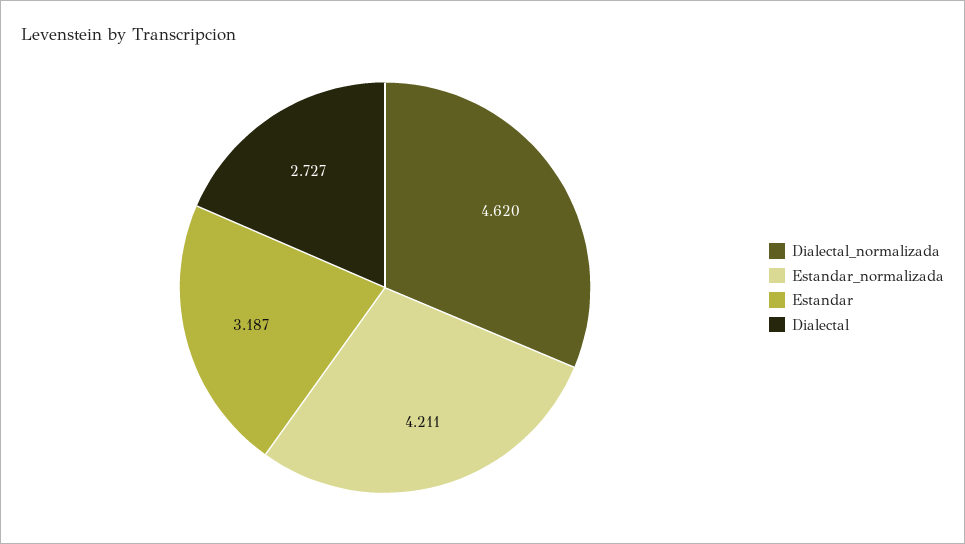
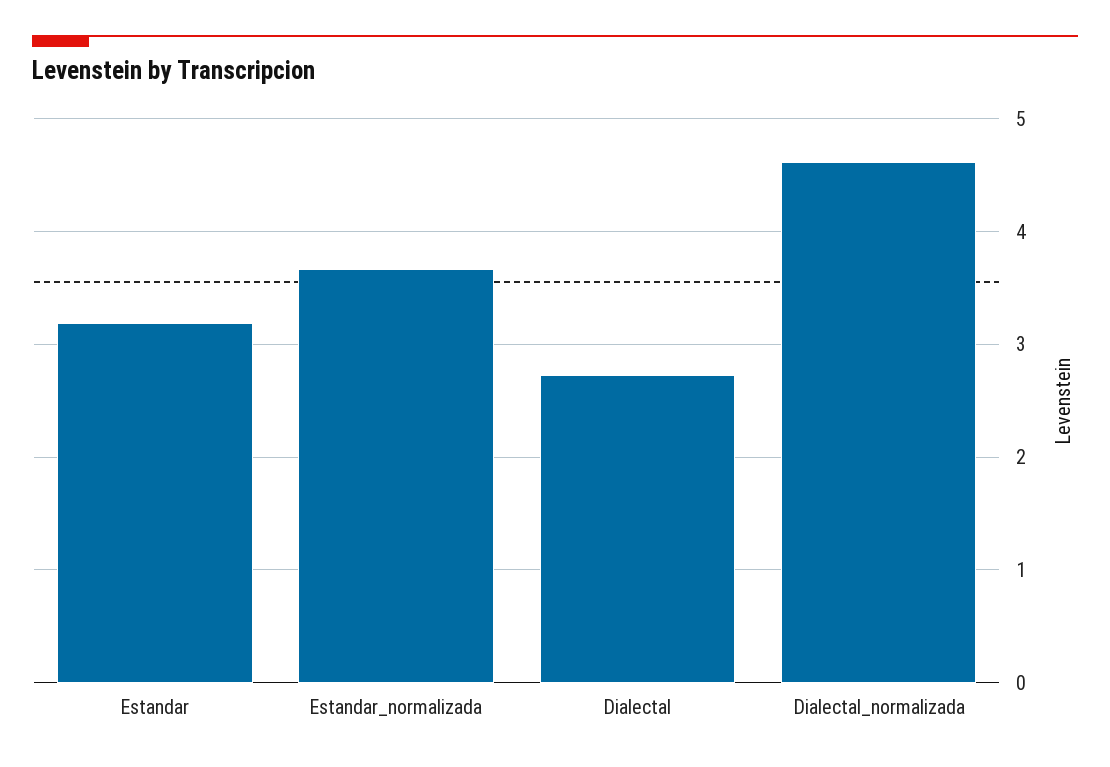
  {
    "Dialectal_normalizada": 4.62,
-   "Estandar_normalizada": 4.211,
+   "Estandar_normalizada": 3.7,
    "Estandar": 3.187,
    "Dialectal": 2.727
  }

